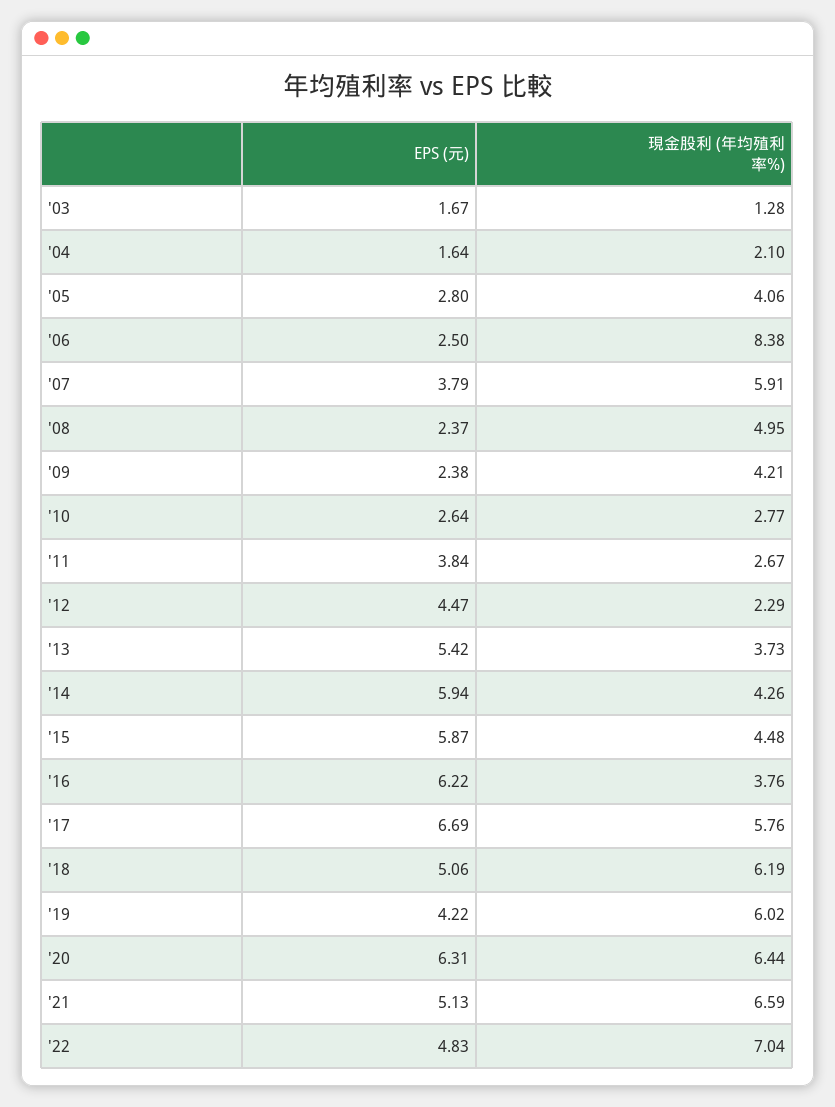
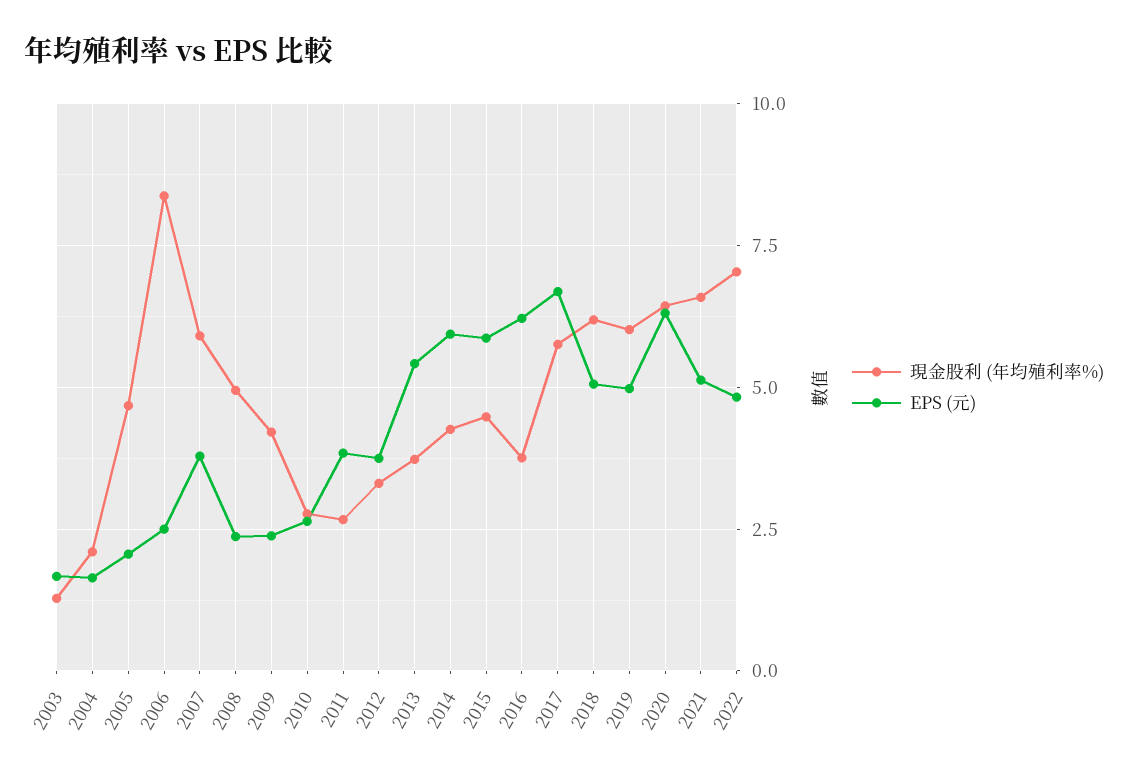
  {
    "EPS (元)": {
      "'03": 1.67,
      "'04": 1.64,
-     "'05": 2.8,
+     "'05": 2,
      "'06": 2.5,
      "'07": 3.79,
      "'08": 2.37,
      "'09": 2.38,
      "'10": 2.64,
      "'11": 3.84,
-     "'12": 4.47,
+     "'12": 3.75,
      "'13": 5.42,
      "'14": 5.94,
      "'15": 5.87,
      "'16": 6.22,
      "'17": 6.69,
      "'18": 5.06,
-     "'19": 4.22,
+     "'19": 5,
      "'20": 6.31,
      "'21": 5.13,
      "'22": 4.83
    },
    "現金股利 (年均殖利率%)": {
      "'03": 1.28,
      "'04": 2.1,
-     "'05": 4.06,
+     "'05": 4.75,
      "'06": 8.38,
      "'07": 5.91,
      "'08": 4.95,
      "'09": 4.21,
      "'10": 2.77,
      "'11": 2.67,
-     "'12": 2.29,
+     "'12": 3.25,
      "'13": 3.73,
      "'14": 4.26,
      "'15": 4.48,
      "'16": 3.76,
      "'17": 5.76,
      "'18": 6.19,
      "'19": 6.02,
      "'20": 6.44,
      "'21": 6.59,
      "'22": 7.04
    }
  }

